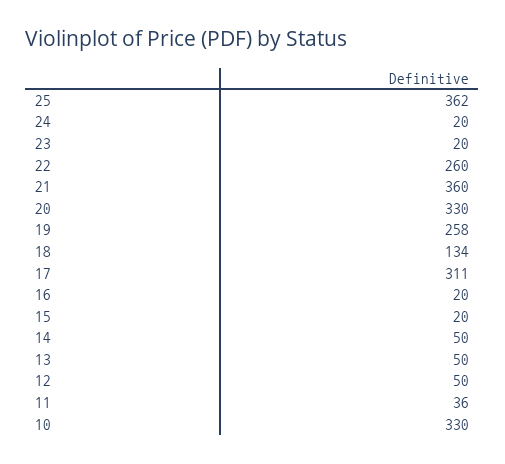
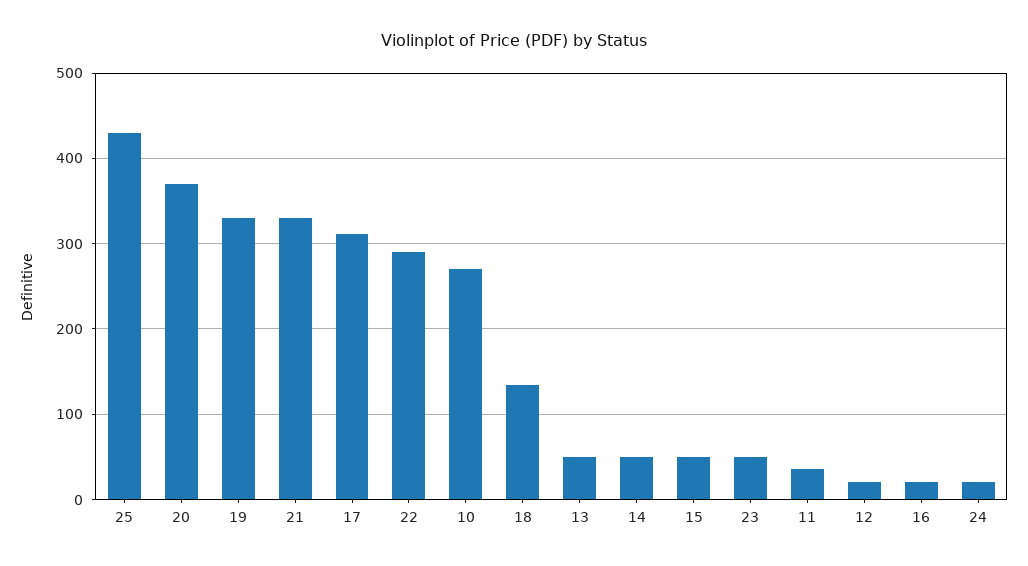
  {
-   "25": 362,
+   "25": 430,
    "24": 20,
-   "23": 20,
+   "23": 50,
-   "22": 260,
+   "22": 290,
-   "21": 360,
+   "21": 330,
-   "20": 330,
+   "20": 370,
-   "19": 258,
+   "19": 330,
    "18": 134,
    "17": 311,
    "16": 20,
-   "15": 20,
+   "15": 50,
    "14": 50,
    "13": 50,
-   "12": 50,
+   "12": 20,
    "11": 36,
-   "10": 330
+   "10": 270
  }

